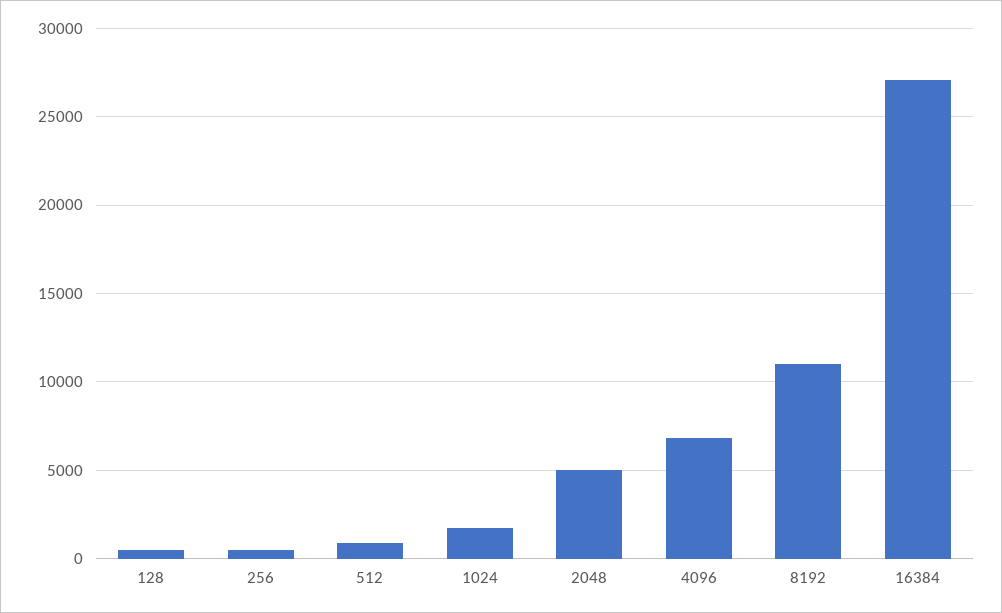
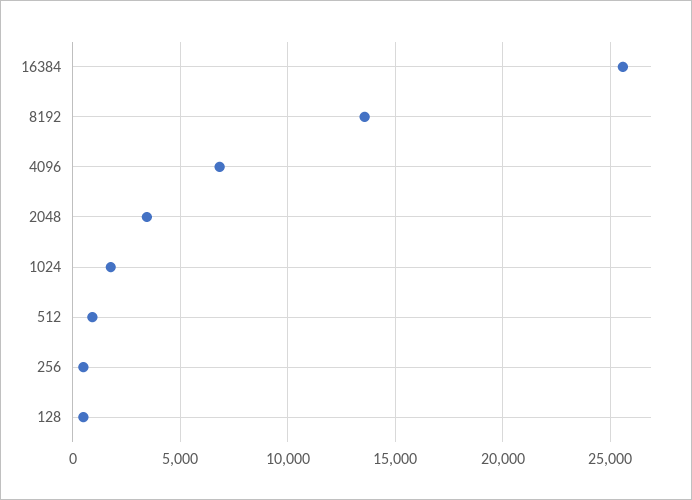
  {
    "128": 500,
    "256": 500,
    "512": 1000,
    "1024": 2000,
-   "2048": 5000,
+   "2048": 3500,
    "4096": 7000,
-   "8192": 11000,
+   "8192": 13500,
-   "16384": 27000
+   "16384": 25500
  }

